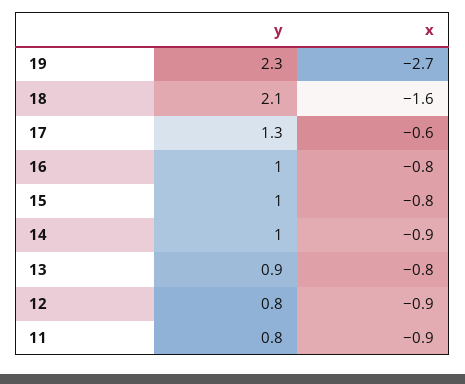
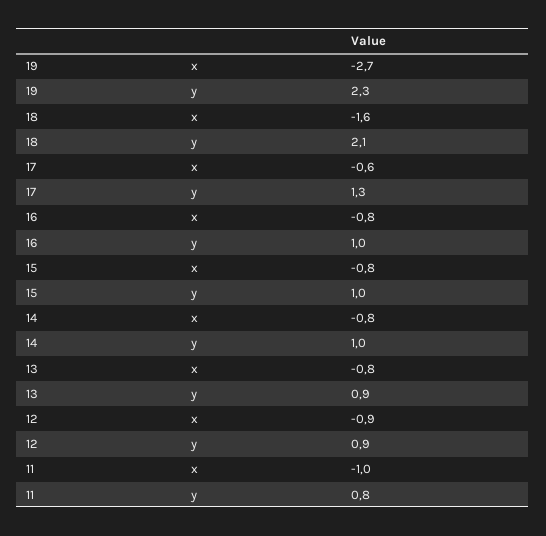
  {
    "y": {
      "19": 2.3,
      "18": 2.1,
      "17": 1.3,
      "16": 1,
      "15": 1,
      "14": 1,
      "13": 0.9,
-     "12": 0.8,
+     "12": 0.9,
      "11": 0.8
    },
    "x": {
      "19": -2.7,
      "18": -1.6,
      "17": -0.6,
      "16": -0.8,
      "15": -0.8,
-     "14": -0.9,
+     "14": -0.8,
      "13": -0.8,
      "12": -0.9,
-     "11": -0.9
+     "11": -1
    }
  }

